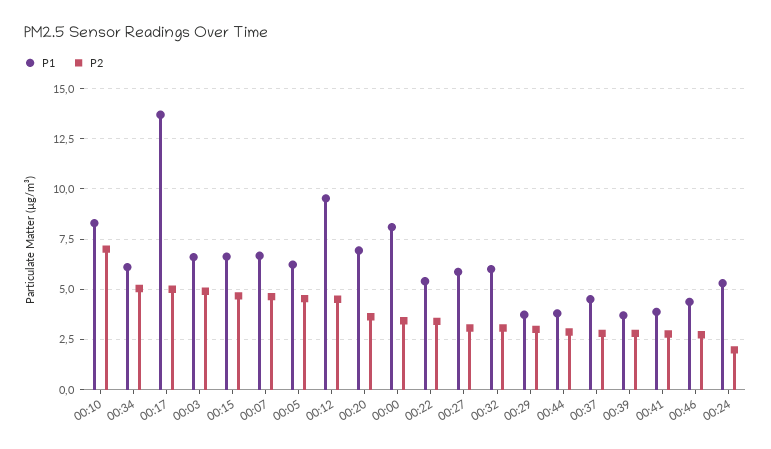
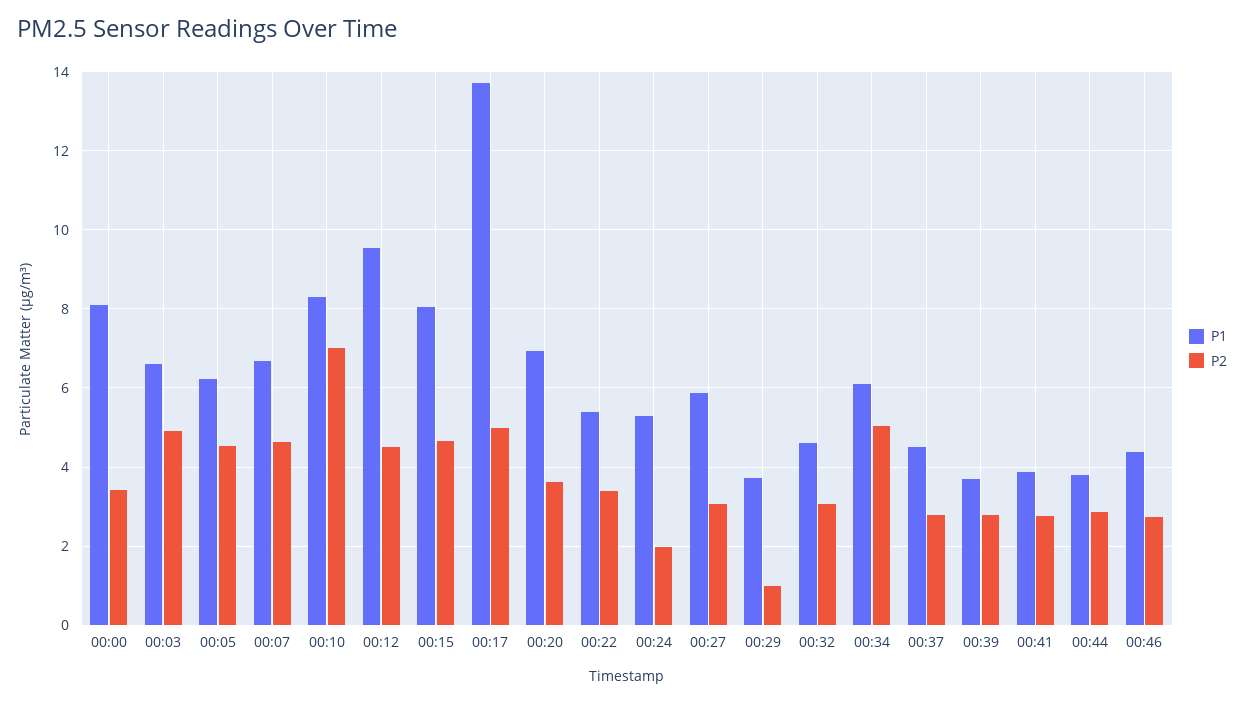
  {
    "P1": {
      "00:10": 8.4,
      "00:34": 6.2,
      "00:17": 13.8,
      "00:03": 6.6,
-     "00:15": 6.5,
+     "00:15": 8,
      "00:07": 6.6,
      "00:05": 6.2,
      "00:12": 9.6,
      "00:20": 7,
      "00:00": 8.2,
      "00:22": 5.4,
      "00:27": 5.8,
-     "00:32": 6,
+     "00:32": 4.6,
      "00:29": 3.8,
      "00:44": 3.8,
      "00:37": 4.6,
      "00:39": 3.8,
      "00:41": 3.8,
      "00:46": 4.4,
      "00:24": 5.4
    },
    "P2": {
      "00:10": 7,
      "00:34": 5,
      "00:17": 5,
      "00:03": 5,
      "00:15": 4.6,
      "00:07": 4.6,
      "00:05": 4.6,
      "00:12": 4.6,
      "00:20": 3.6,
      "00:00": 3.4,
      "00:22": 3.4,
      "00:27": 3,
      "00:32": 3,
-     "00:29": 3,
+     "00:29": 1,
      "00:44": 2.8,
      "00:37": 2.8,
      "00:39": 2.8,
      "00:41": 2.8,
      "00:46": 2.8,
      "00:24": 2
    }
  }

